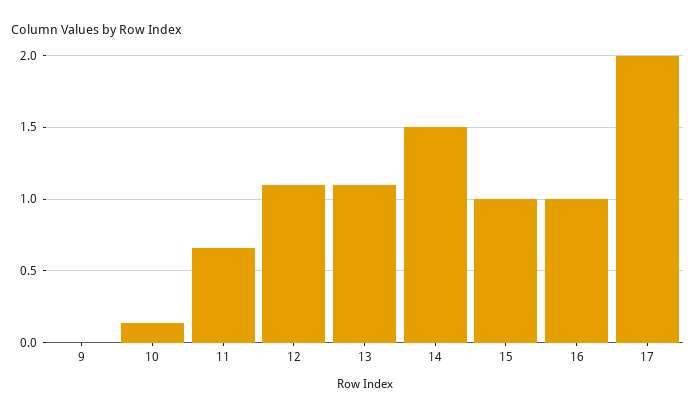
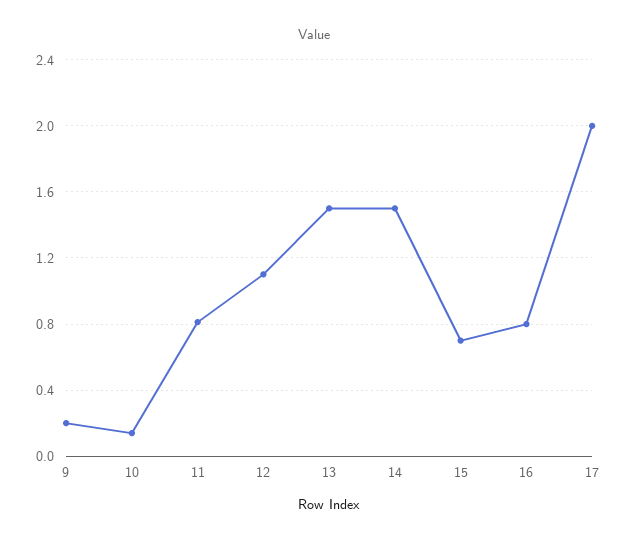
  {
-   "9": 0,
+   "9": 0.2,
    "10": 0.15,
-   "11": 0.65,
+   "11": 0.8,
    "12": 1.1,
-   "13": 1.1,
+   "13": 1.5,
    "14": 1.5,
-   "15": 1,
+   "15": 0.7,
-   "16": 1,
+   "16": 0.8,
    "17": 2
  }

